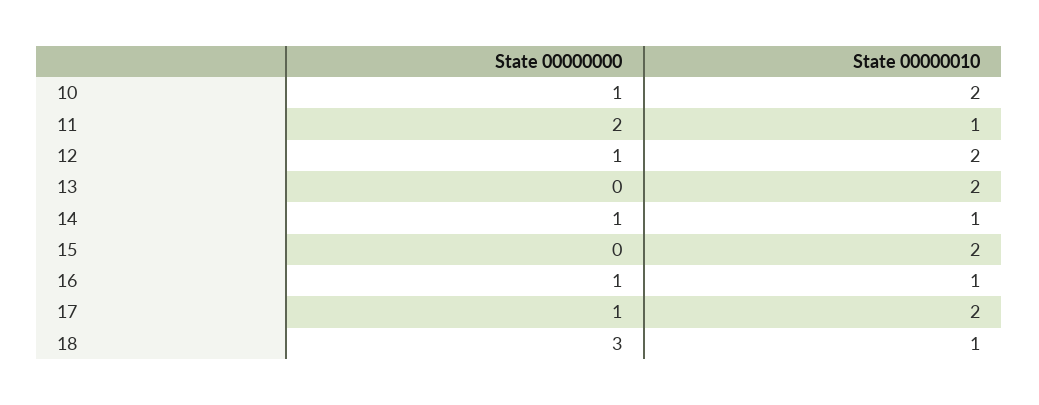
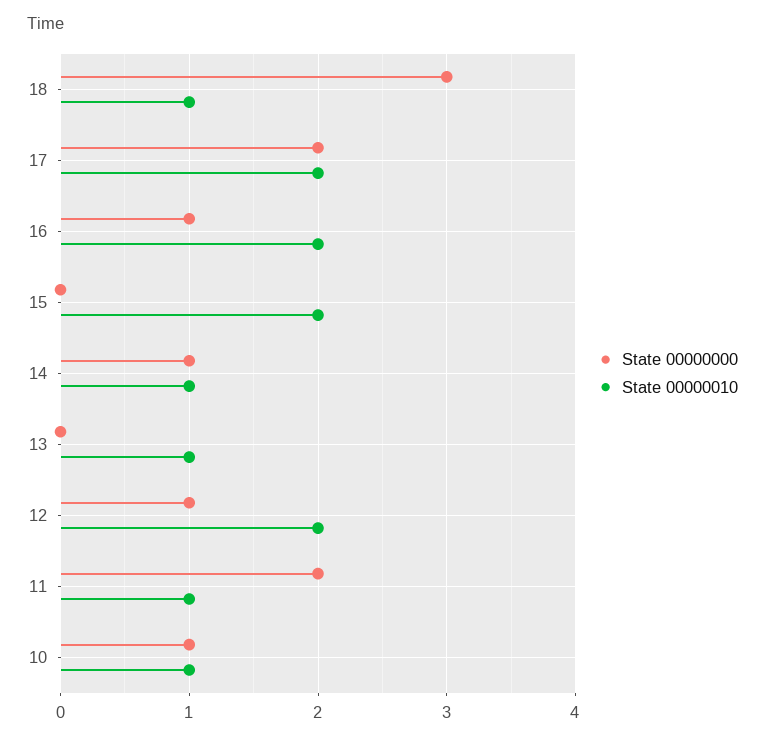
  {
    "State 00000000": {
      "10": 1,
      "11": 2,
      "12": 1,
      "13": 0,
      "14": 1,
      "15": 0,
      "16": 1,
-     "17": 1,
+     "17": 2,
      "18": 3
    },
    "State 00000010": {
-     "10": 2,
+     "10": 1,
      "11": 1,
      "12": 2,
-     "13": 2,
+     "13": 1,
      "14": 1,
      "15": 2,
-     "16": 1,
+     "16": 2,
      "17": 2,
      "18": 1
    }
  }

